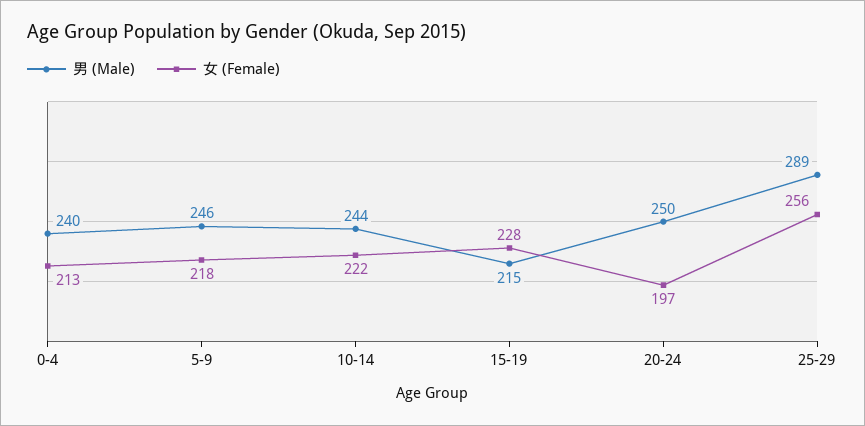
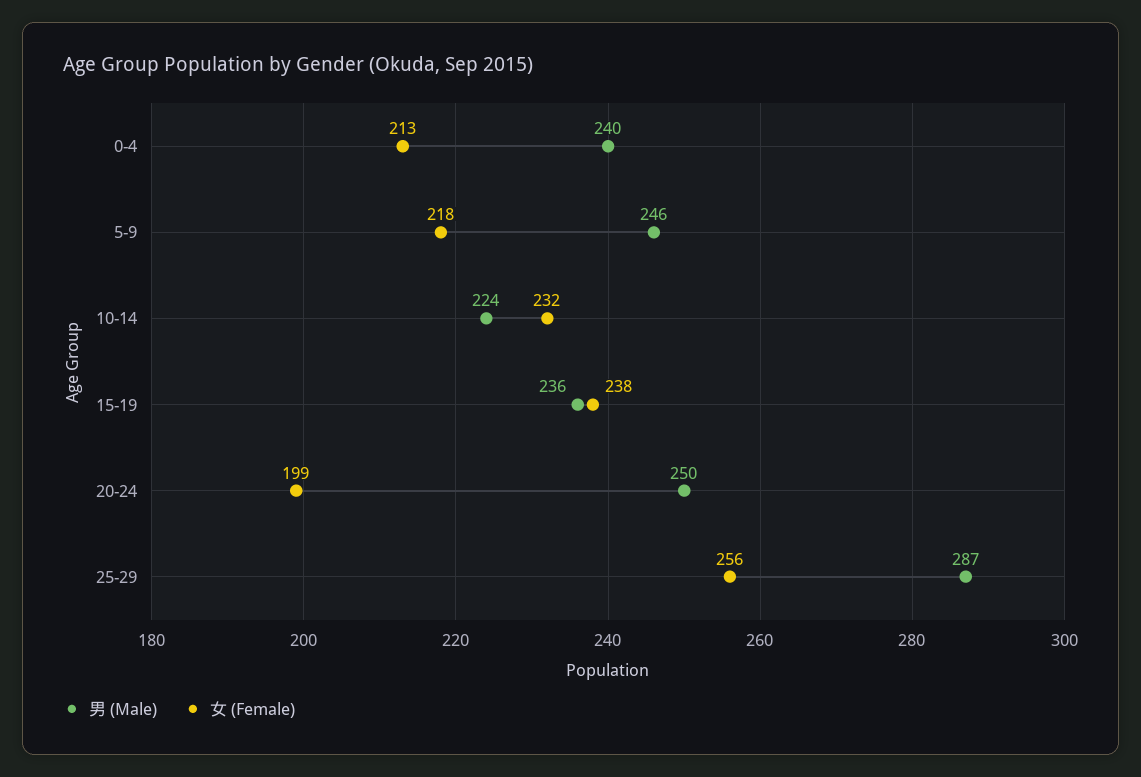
  {
    "男 (Male)": {
      "0-4": 240,
      "5-9": 246,
-     "10-14": 244,
+     "10-14": 224,
-     "15-19": 215,
+     "15-19": 236,
      "20-24": 250,
-     "25-29": 289
+     "25-29": 287
    },
    "女 (Female)": {
      "0-4": 213,
      "5-9": 218,
-     "10-14": 222,
+     "10-14": 232,
-     "15-19": 228,
+     "15-19": 238,
-     "20-24": 197,
+     "20-24": 199,
      "25-29": 256
    }
  }

